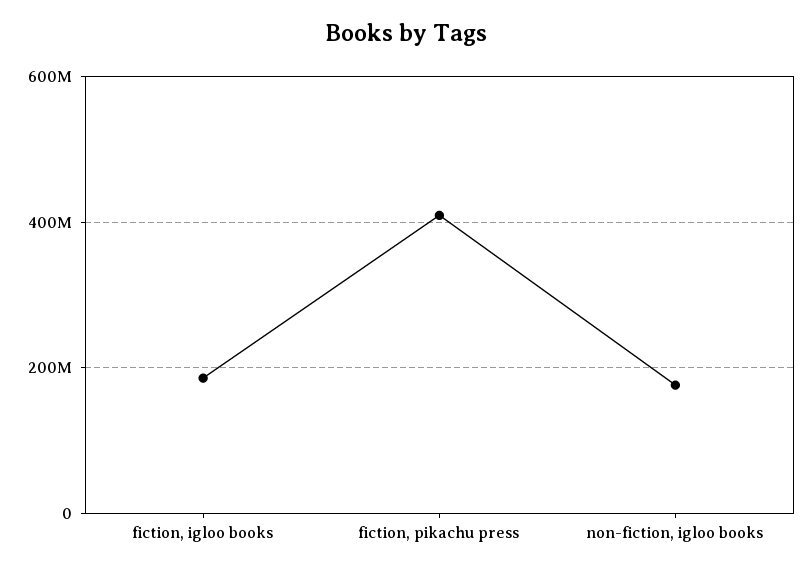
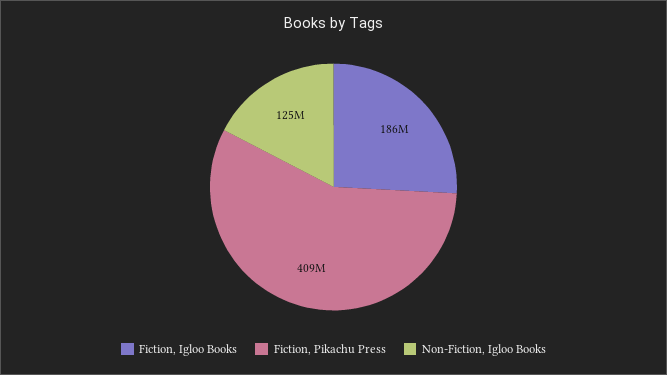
  {
    "fiction, igloo books": 186000000,
    "fiction, pikachu press": 409000000,
-   "non-fiction, igloo books": 180000000
+   "non-fiction, igloo books": 125000000
  }

